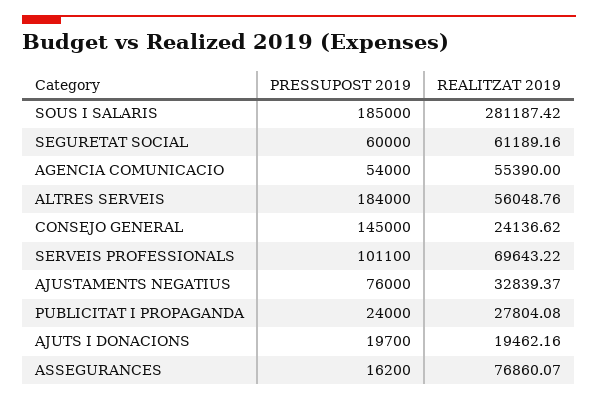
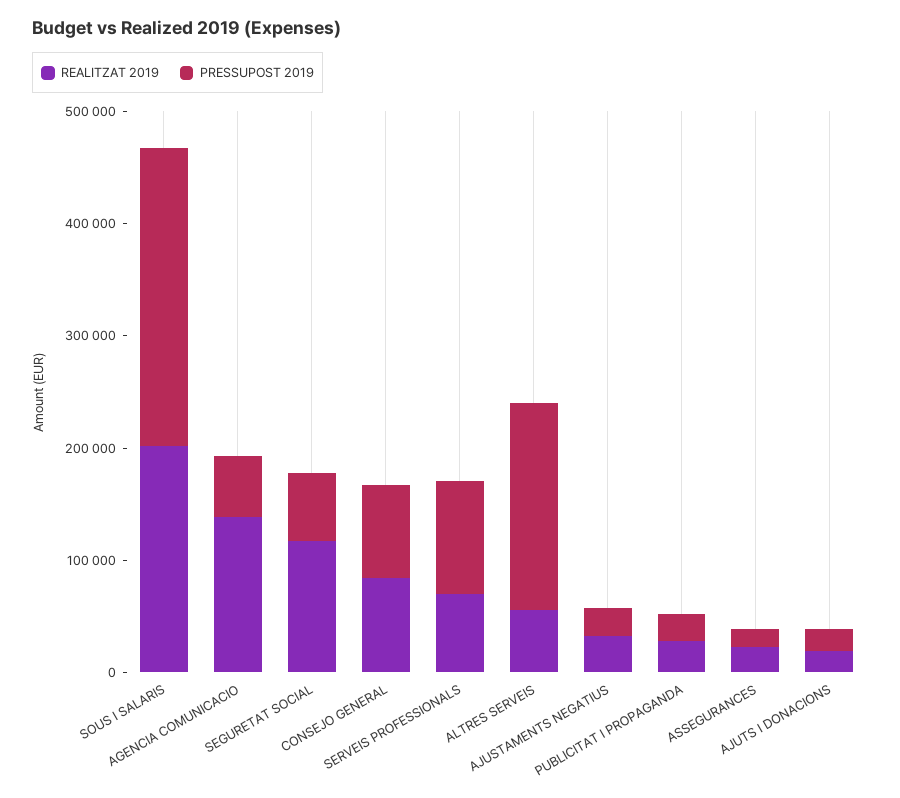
  {
    "PRESSUPOST 2019": {
-     "SOUS I SALARIS": 185000,
+     "SOUS I SALARIS": 260000,
      "SEGURETAT SOCIAL": 60000,
      "AGENCIA COMUNICACIO": 54000,
      "ALTRES SERVEIS": 184000,
-     "CONSEJO GENERAL": 145000,
+     "CONSEJO GENERAL": 80000,
      "SERVEIS PROFESSIONALS": 101100,
-     "AJUSTAMENTS NEGATIUS": 76000,
+     "AJUSTAMENTS NEGATIUS": 20000,
      "PUBLICITAT I PROPAGANDA": 24000,
      "AJUTS I DONACIONS": 19700,
      "ASSEGURANCES": 16200
    },
    "REALITZAT 2019": {
-     "SOUS I SALARIS": 281187.42,
+     "SOUS I SALARIS": 200000,
-     "SEGURETAT SOCIAL": 61189.16,
+     "SEGURETAT SOCIAL": 120000,
-     "AGENCIA COMUNICACIO": 55390,
+     "AGENCIA COMUNICACIO": 140000,
      "ALTRES SERVEIS": 56048.76,
-     "CONSEJO GENERAL": 24136.62,
+     "CONSEJO GENERAL": 80000,
      "SERVEIS PROFESSIONALS": 69643.22,
      "AJUSTAMENTS NEGATIUS": 32839.37,
      "PUBLICITAT I PROPAGANDA": 27804.08,
      "AJUTS I DONACIONS": 19462.16,
-     "ASSEGURANCES": 76860.07
+     "ASSEGURANCES": 20000
    }
  }

